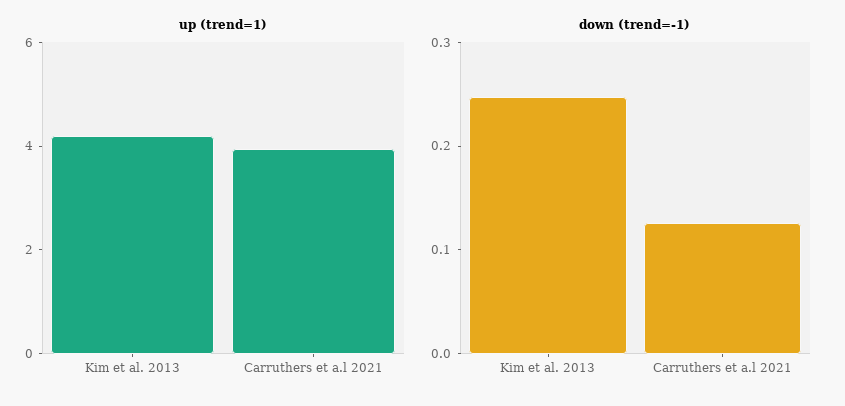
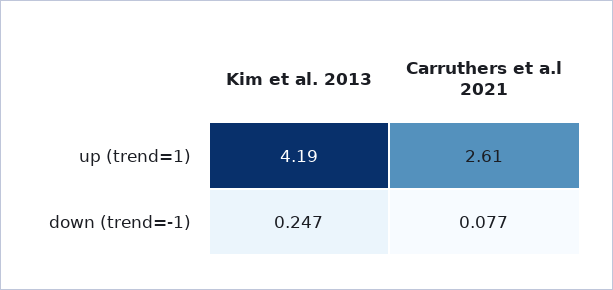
  {
    "up (trend=1)": {
      "Kim et al. 2013": 4.19,
-     "Carruthers et a.l 2021": 4
+     "Carruthers et a.l 2021": 2.61
    },
    "down (trend=-1)": {
      "Kim et al. 2013": 0.247,
-     "Carruthers et a.l 2021": 0.12
+     "Carruthers et a.l 2021": 0.077
    }
  }

